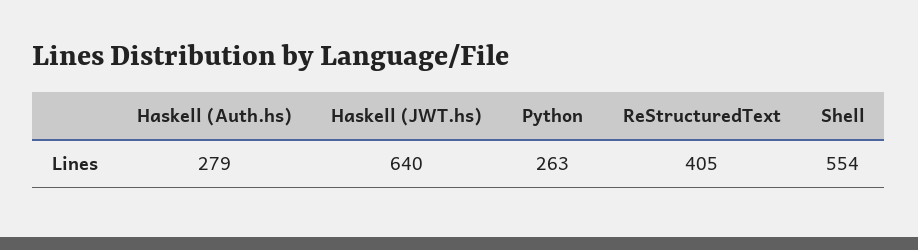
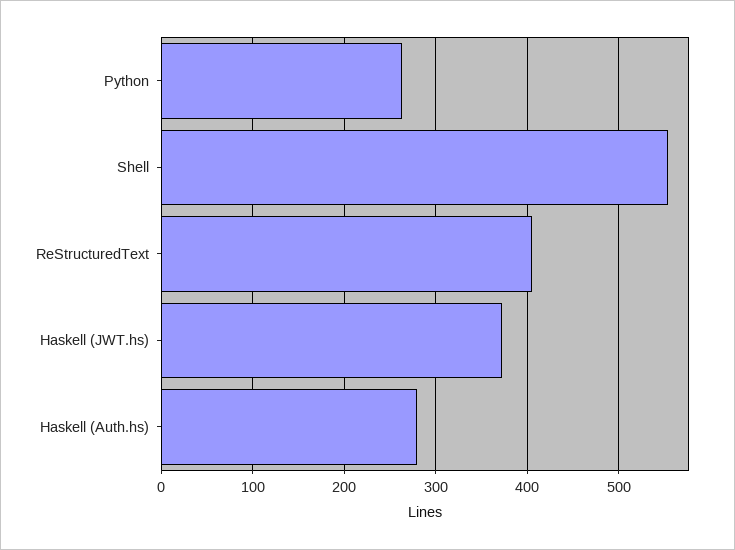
  {
    "Haskell (Auth.hs)": 279,
-   "Haskell (JWT.hs)": 640,
+   "Haskell (JWT.hs)": 370,
    "Python": 263,
    "ReStructuredText": 405,
    "Shell": 554
  }

